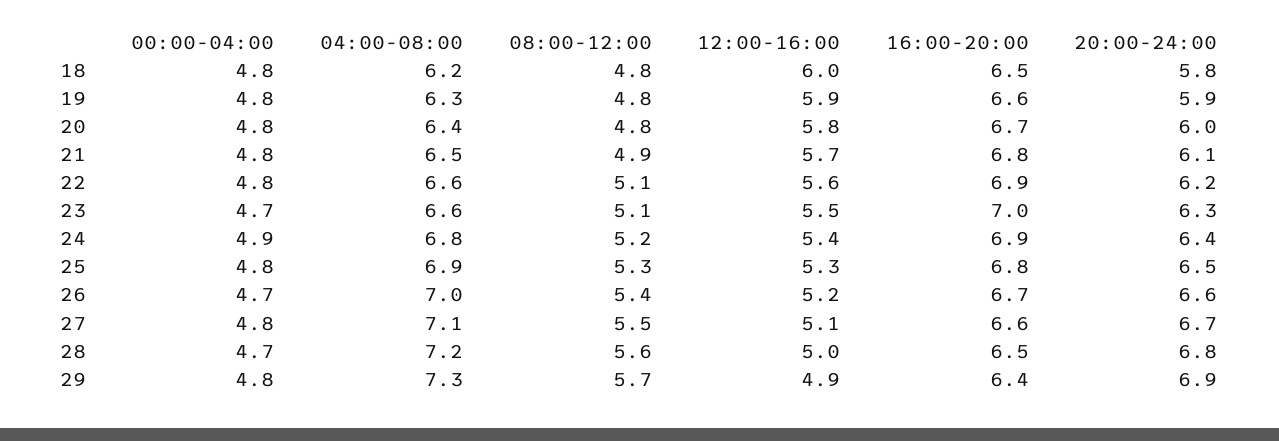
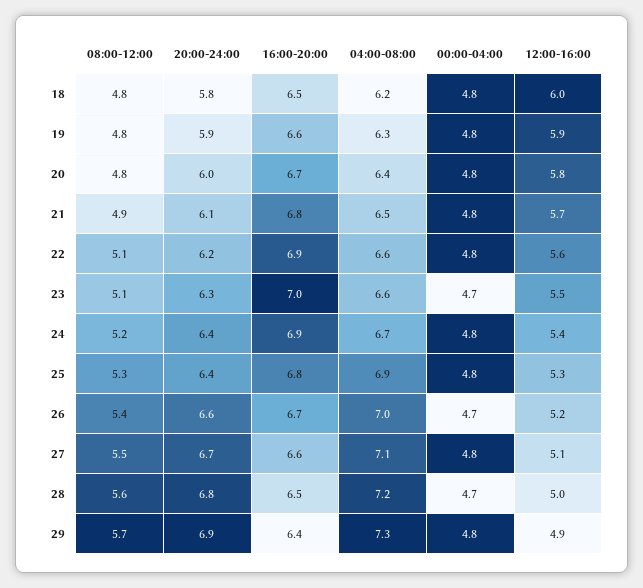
  {
    "00:00-04:00": {
      "18": 4.8,
      "19": 4.8,
      "20": 4.8,
      "21": 4.8,
      "22": 4.8,
      "23": 4.7,
-     "24": 4.9,
+     "24": 4.8,
      "25": 4.8,
      "26": 4.7,
      "27": 4.8,
      "28": 4.7,
      "29": 4.8
    },
    "04:00-08:00": {
      "18": 6.2,
      "19": 6.3,
      "20": 6.4,
      "21": 6.5,
      "22": 6.6,
      "23": 6.6,
-     "24": 6.8,
+     "24": 6.7,
      "25": 6.9,
      "26": 7,
      "27": 7.1,
      "28": 7.2,
      "29": 7.3
    },
    "08:00-12:00": {
      "18": 4.8,
      "19": 4.8,
      "20": 4.8,
      "21": 4.9,
      "22": 5.1,
      "23": 5.1,
      "24": 5.2,
      "25": 5.3,
      "26": 5.4,
      "27": 5.5,
      "28": 5.6,
      "29": 5.7
    },
    "12:00-16:00": {
      "18": 6,
      "19": 5.9,
      "20": 5.8,
      "21": 5.7,
      "22": 5.6,
      "23": 5.5,
      "24": 5.4,
      "25": 5.3,
      "26": 5.2,
      "27": 5.1,
      "28": 5,
      "29": 4.9
    },
    "16:00-20:00": {
      "18": 6.5,
      "19": 6.6,
      "20": 6.7,
      "21": 6.8,
      "22": 6.9,
      "23": 7,
      "24": 6.9,
      "25": 6.8,
      "26": 6.7,
      "27": 6.6,
      "28": 6.5,
      "29": 6.4
    },
    "20:00-24:00": {
      "18": 5.8,
      "19": 5.9,
      "20": 6,
      "21": 6.1,
      "22": 6.2,
      "23": 6.3,
      "24": 6.4,
-     "25": 6.5,
+     "25": 6.4,
      "26": 6.6,
      "27": 6.7,
      "28": 6.8,
      "29": 6.9
    }
  }

